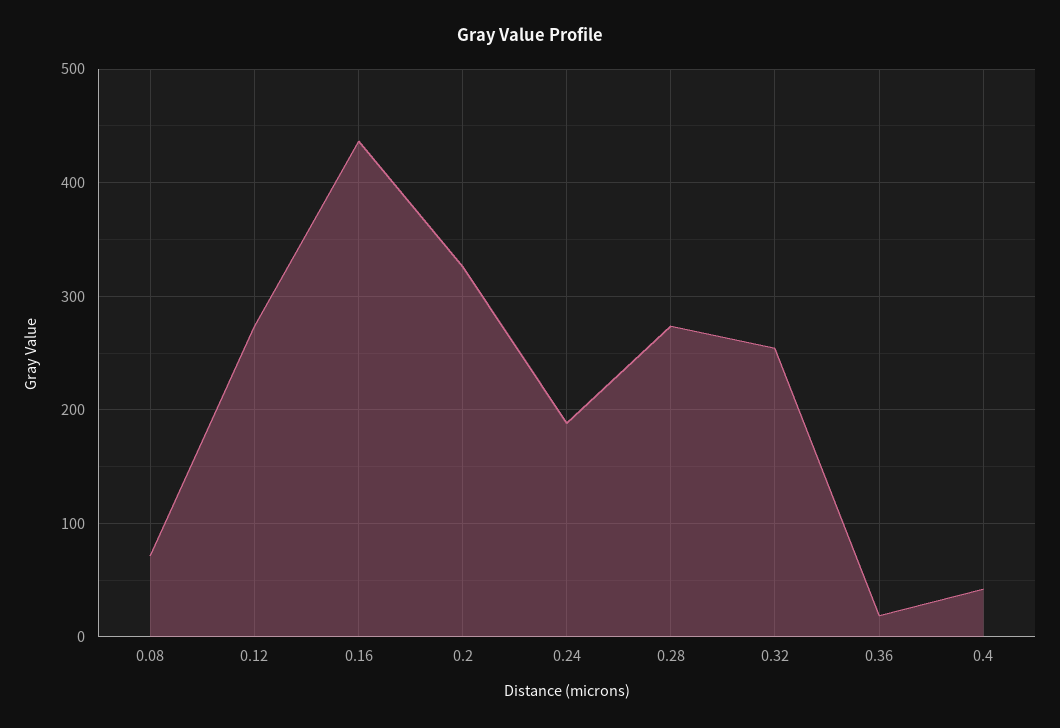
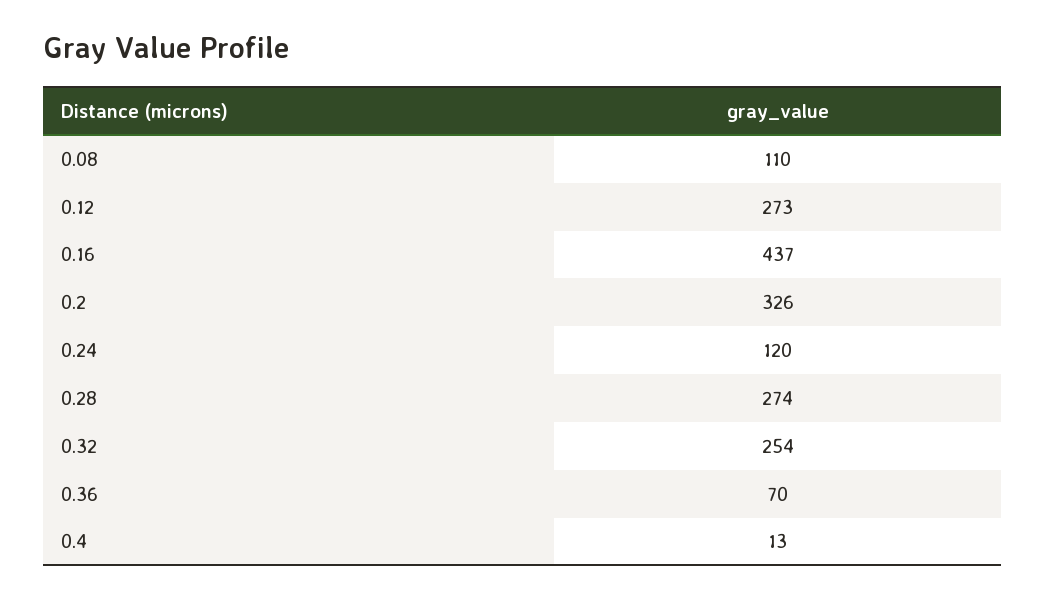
  {
-   "0.08": 70,
+   "0.08": 110,
    "0.12": 273,
    "0.16": 437,
    "0.2": 326,
-   "0.24": 190,
+   "0.24": 120,
    "0.28": 274,
    "0.32": 254,
-   "0.36": 20,
+   "0.36": 70,
-   "0.4": 40
+   "0.4": 13
  }

